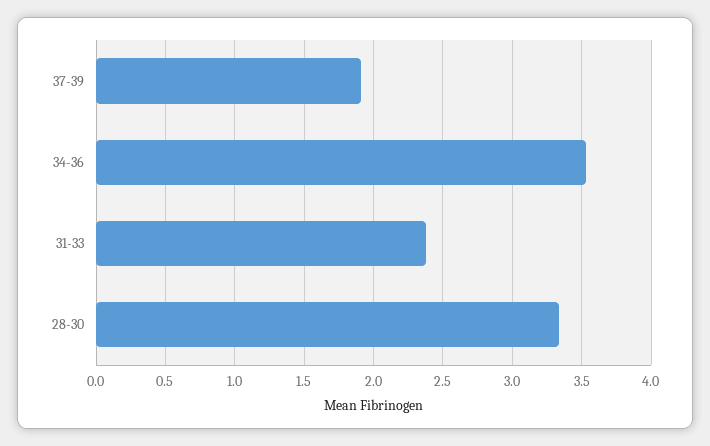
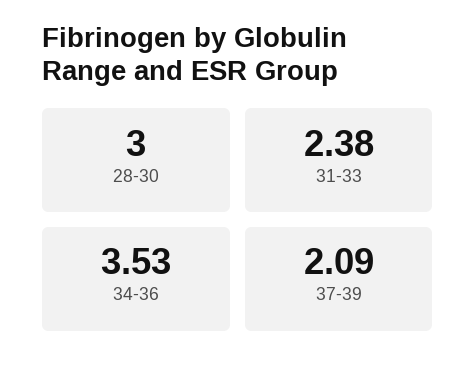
  {
-   "37-39": 1.9,
+   "37-39": 2.09,
    "34-36": 3.53,
    "31-33": 2.38,
-   "28-30": 3.35
+   "28-30": 3
  }

